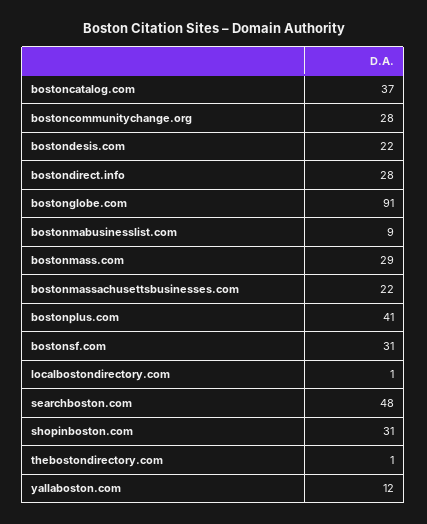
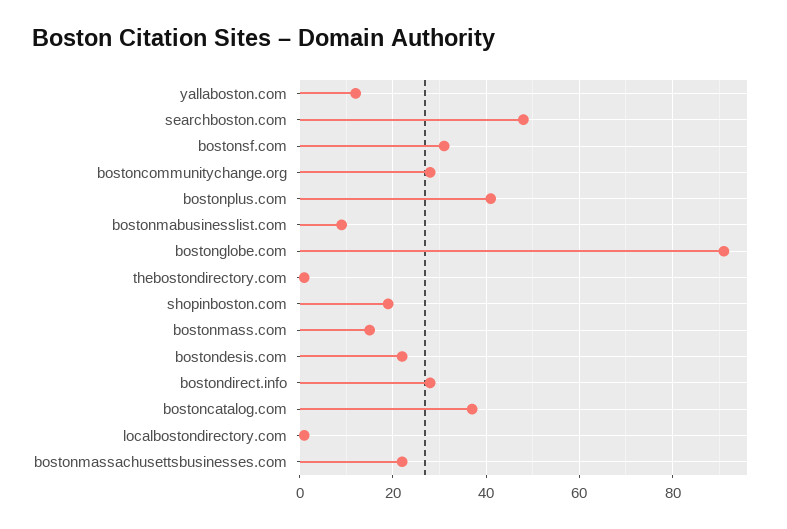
  {
    "bostoncatalog.com": 37,
    "bostoncommunitychange.org": 28,
    "bostondesis.com": 22,
    "bostondirect.info": 28,
    "bostonglobe.com": 91,
    "bostonmabusinesslist.com": 9,
-   "bostonmass.com": 29,
+   "bostonmass.com": 15,
    "bostonmassachusettsbusinesses.com": 22,
    "bostonplus.com": 41,
    "bostonsf.com": 31,
    "localbostondirectory.com": 1,
    "searchboston.com": 48,
-   "shopinboston.com": 31,
+   "shopinboston.com": 20,
    "thebostondirectory.com": 1,
    "yallaboston.com": 12
  }

